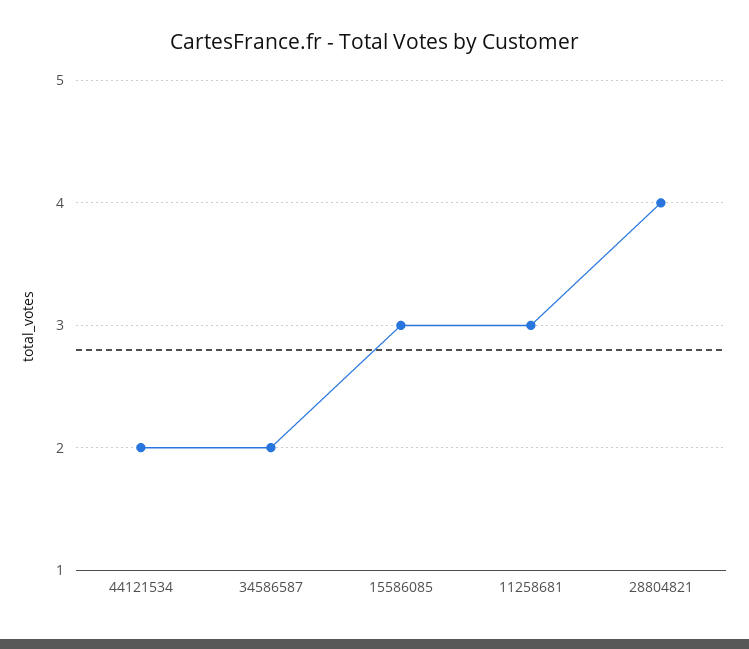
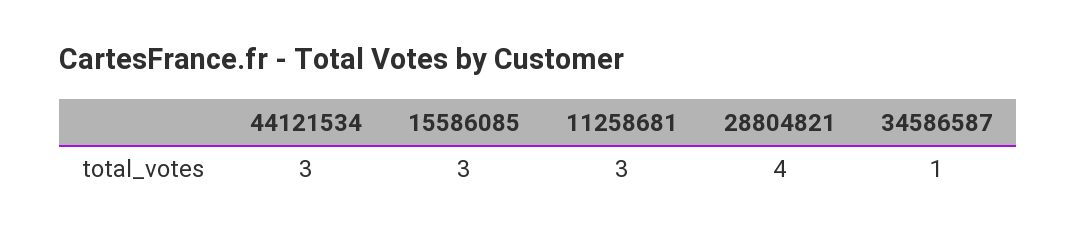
  {
-   "44121534": 2,
+   "44121534": 3,
-   "34586587": 2,
+   "34586587": 1,
    "15586085": 3,
    "11258681": 3,
    "28804821": 4
  }

